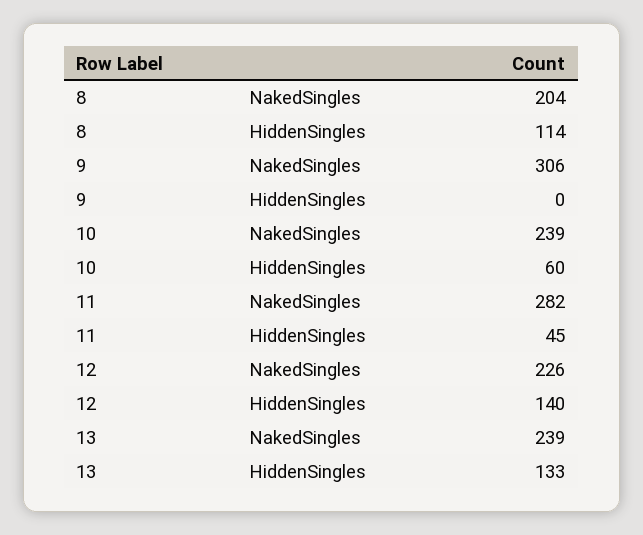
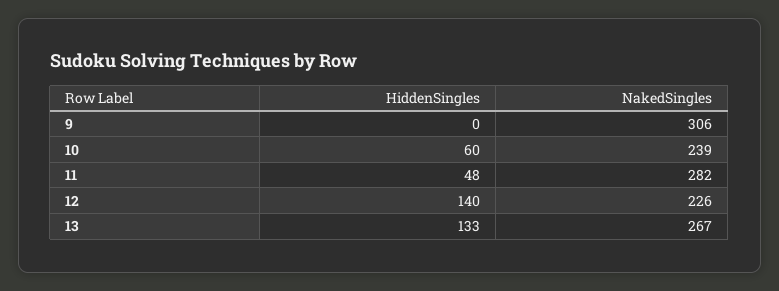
  {
-   "8": {
-     "NakedSingles": 204,
-     "HiddenSingles": 114
-   },
    "9": {
      "NakedSingles": 306,
      "HiddenSingles": 0
    },
    "10": {
      "NakedSingles": 239,
      "HiddenSingles": 60
    },
    "11": {
      "NakedSingles": 282,
-     "HiddenSingles": 45
+     "HiddenSingles": 48
    },
    "12": {
      "NakedSingles": 226,
      "HiddenSingles": 140
    },
    "13": {
-     "NakedSingles": 239,
+     "NakedSingles": 267,
      "HiddenSingles": 133
    }
  }

